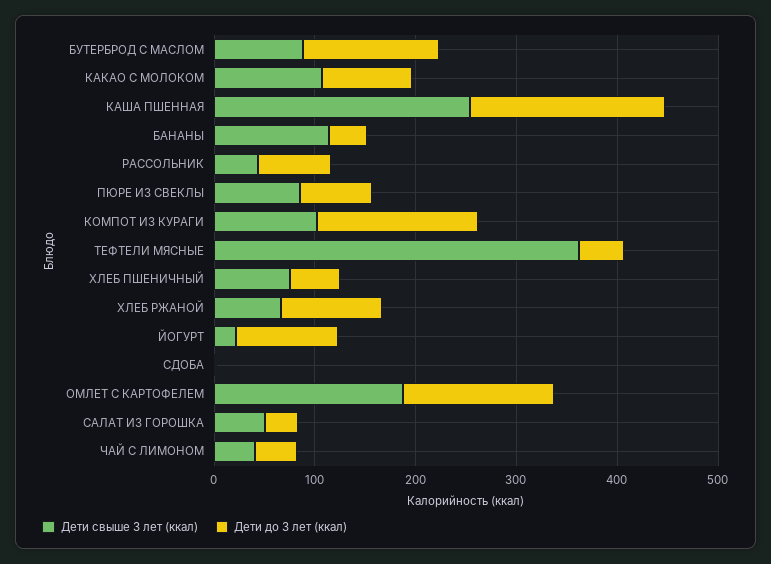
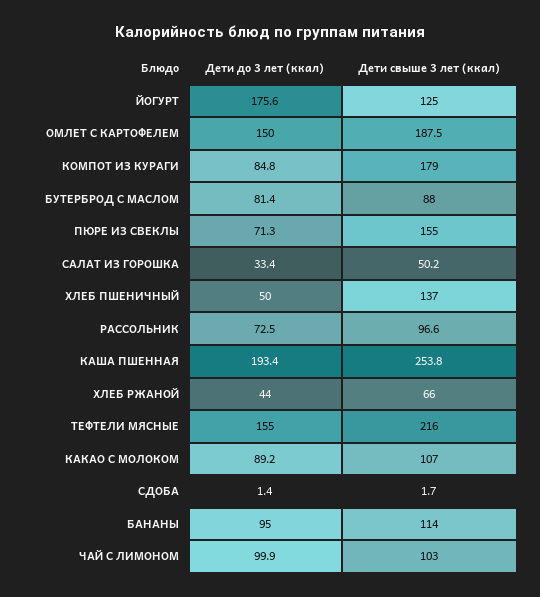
  {
    "Дети свыше 3 лет (ккал)": {
      "БУТЕРБРОД С МАСЛОМ": 88,
      "КАКАО С МОЛОКОМ": 107,
      "КАША ПШЕННАЯ": 253.8,
      "БАНАНЫ": 114,
-     "РАССОЛЬНИК": 40,
+     "РАССОЛЬНИК": 96.6,
-     "ПЮРЕ ИЗ СВЕКЛЫ": 80,
+     "ПЮРЕ ИЗ СВЕКЛЫ": 155,
-     "КОМПОТ ИЗ КУРАГИ": 100,
+     "КОМПОТ ИЗ КУРАГИ": 179,
-     "ТЕФТЕЛИ МЯСНЫЕ": 360,
+     "ТЕФТЕЛИ МЯСНЫЕ": 216,
-     "ХЛЕБ ПШЕНИЧНЫЙ": 80,
+     "ХЛЕБ ПШЕНИЧНЫЙ": 137,
      "ХЛЕБ РЖАНОЙ": 66,
-     "ЙОГУРТ": 20,
+     "ЙОГУРТ": 125,
      "СДОБА": 1.7,
      "ОМЛЕТ С КАРТОФЕЛЕМ": 187.5,
      "САЛАТ ИЗ ГОРОШКА": 50.2,
-     "ЧАЙ С ЛИМОНОМ": 40
+     "ЧАЙ С ЛИМОНОМ": 103
    },
    "Дети до 3 лет (ккал)": {
-     "БУТЕРБРОД С МАСЛОМ": 140,
+     "БУТЕРБРОД С МАСЛОМ": 81.4,
      "КАКАО С МОЛОКОМ": 89.2,
      "КАША ПШЕННАЯ": 193.4,
-     "БАНАНЫ": 40,
+     "БАНАНЫ": 95,
      "РАССОЛЬНИК": 72.5,
      "ПЮРЕ ИЗ СВЕКЛЫ": 71.3,
-     "КОМПОТ ИЗ КУРАГИ": 160,
+     "КОМПОТ ИЗ КУРАГИ": 84.8,
-     "ТЕФТЕЛИ МЯСНЫЕ": 40,
+     "ТЕФТЕЛИ МЯСНЫЕ": 155,
      "ХЛЕБ ПШЕНИЧНЫЙ": 50,
-     "ХЛЕБ РЖАНОЙ": 100,
+     "ХЛЕБ РЖАНОЙ": 44,
-     "ЙОГУРТ": 100,
+     "ЙОГУРТ": 175.6,
      "СДОБА": 1.4,
      "ОМЛЕТ С КАРТОФЕЛЕМ": 150,
      "САЛАТ ИЗ ГОРОШКА": 33.4,
-     "ЧАЙ С ЛИМОНОМ": 40
+     "ЧАЙ С ЛИМОНОМ": 99.9
    }
  }

